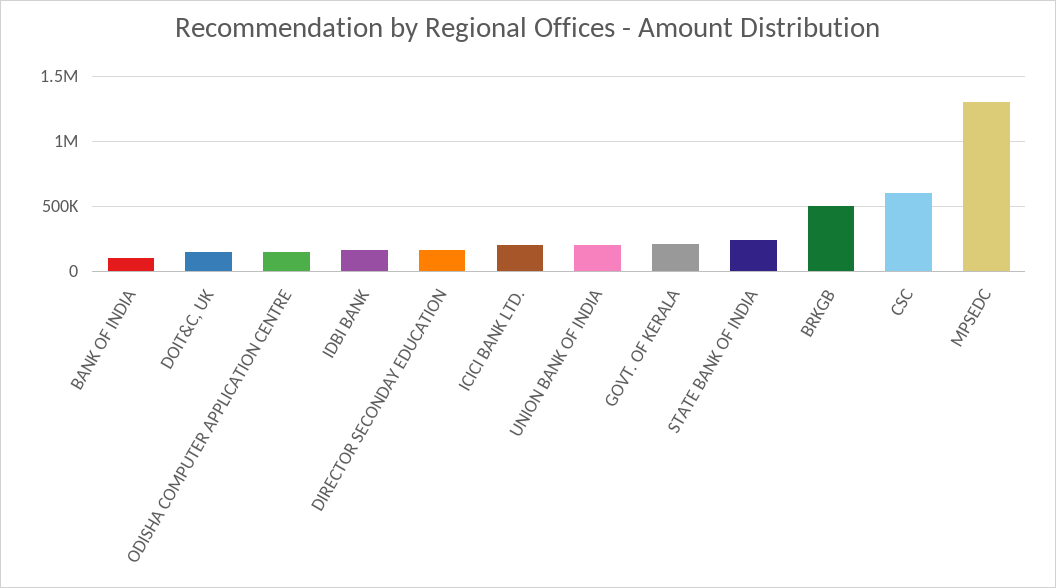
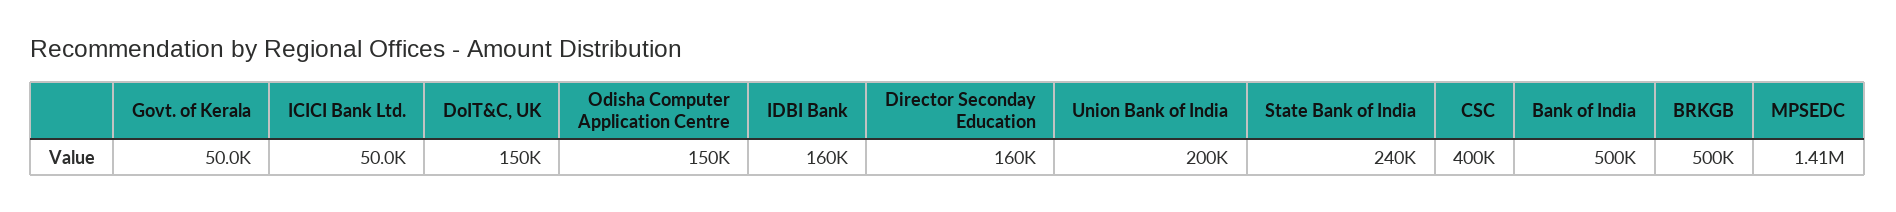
  {
-   "BANK OF INDIA": 100000,
+   "BANK OF INDIA": 500000,
    "DOIT&C, UK": 150000,
    "ODISHA COMPUTER APPLICATION CENTRE": 150000,
    "IDBI BANK": 160000,
    "DIRECTOR SECONDAY EDUCATION": 160000,
-   "ICICI BANK LTD.": 200000,
+   "ICICI BANK LTD.": 50000,
    "UNION BANK OF INDIA": 200000,
-   "GOVT. OF KERALA": 200000,
+   "GOVT. OF KERALA": 50000,
    "STATE BANK OF INDIA": 240000,
    "BRKGB": 500000,
-   "CSC": 600000,
+   "CSC": 400000,
-   "MPSEDC": 1300000
+   "MPSEDC": 1410000
  }

